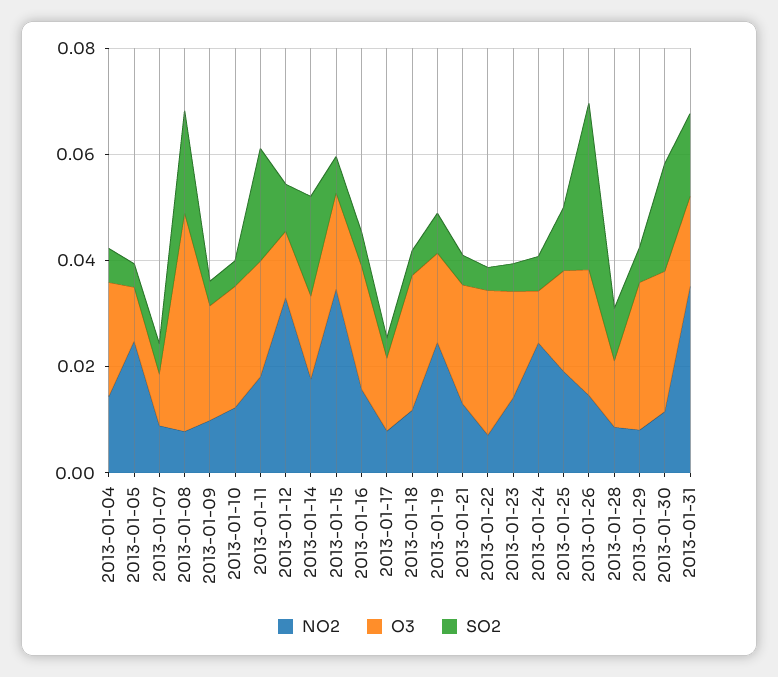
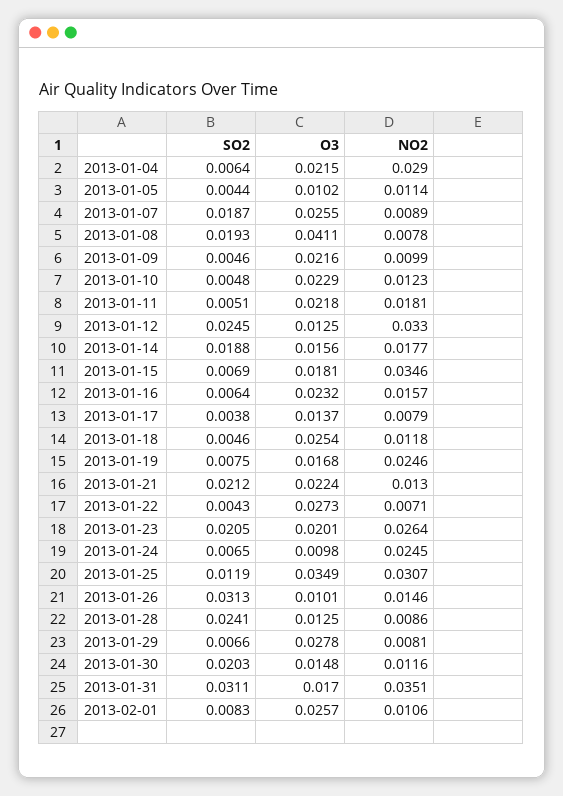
  {
    "NO2": {
-     "2013-01-04": 0.015,
+     "2013-01-04": 0.029,
-     "2013-01-05": 0.025,
+     "2013-01-05": 0.0114,
      "2013-01-07": 0.0089,
      "2013-01-08": 0.0078,
      "2013-01-09": 0.0099,
      "2013-01-10": 0.0123,
      "2013-01-11": 0.0181,
      "2013-01-12": 0.033,
      "2013-01-14": 0.0177,
      "2013-01-15": 0.0346,
      "2013-01-16": 0.0157,
      "2013-01-17": 0.0079,
      "2013-01-18": 0.0118,
      "2013-01-19": 0.0246,
      "2013-01-21": 0.013,
      "2013-01-22": 0.0071,
-     "2013-01-23": 0.015,
+     "2013-01-23": 0.0264,
      "2013-01-24": 0.0245,
-     "2013-01-25": 0.02,
+     "2013-01-25": 0.0307,
      "2013-01-26": 0.0146,
      "2013-01-28": 0.0086,
      "2013-01-29": 0.0081,
      "2013-01-30": 0.0116,
-     "2013-01-31": 0.0351
+     "2013-01-31": 0.0351,
+     "2013-02-01": 0.0106
    },
    "O3": {
      "2013-01-04": 0.0215,
      "2013-01-05": 0.0102,
-     "2013-01-07": 0.01,
+     "2013-01-07": 0.0255,
      "2013-01-08": 0.0411,
      "2013-01-09": 0.0216,
      "2013-01-10": 0.0229,
      "2013-01-11": 0.0218,
      "2013-01-12": 0.0125,
      "2013-01-14": 0.0156,
      "2013-01-15": 0.0181,
      "2013-01-16": 0.0232,
      "2013-01-17": 0.0137,
      "2013-01-18": 0.0254,
      "2013-01-19": 0.0168,
      "2013-01-21": 0.0224,
      "2013-01-22": 0.0273,
      "2013-01-23": 0.0201,
      "2013-01-24": 0.0098,
-     "2013-01-25": 0.02,
+     "2013-01-25": 0.0349,
-     "2013-01-26": 0.025,
+     "2013-01-26": 0.0101,
      "2013-01-28": 0.0125,
      "2013-01-29": 0.0278,
-     "2013-01-30": 0.025,
+     "2013-01-30": 0.0148,
-     "2013-01-31": 0.017
+     "2013-01-31": 0.017,
+     "2013-02-01": 0.0257
    },
    "SO2": {
      "2013-01-04": 0.0064,
      "2013-01-05": 0.0044,
-     "2013-01-07": 0.005,
+     "2013-01-07": 0.0187,
      "2013-01-08": 0.0193,
      "2013-01-09": 0.0046,
      "2013-01-10": 0.0048,
-     "2013-01-11": 0.02,
+     "2013-01-11": 0.0051,
-     "2013-01-12": 0.01,
+     "2013-01-12": 0.0245,
      "2013-01-14": 0.0188,
      "2013-01-15": 0.0069,
      "2013-01-16": 0.0064,
      "2013-01-17": 0.0038,
      "2013-01-18": 0.0046,
      "2013-01-19": 0.0075,
-     "2013-01-21": 0.005,
+     "2013-01-21": 0.0212,
      "2013-01-22": 0.0043,
-     "2013-01-23": 0.005,
+     "2013-01-23": 0.0205,
      "2013-01-24": 0.0065,
      "2013-01-25": 0.0119,
      "2013-01-26": 0.0313,
-     "2013-01-28": 0.01,
+     "2013-01-28": 0.0241,
      "2013-01-29": 0.0066,
      "2013-01-30": 0.0203,
-     "2013-01-31": 0.015
+     "2013-01-31": 0.0311,
+     "2013-02-01": 0.0083
    }
  }

